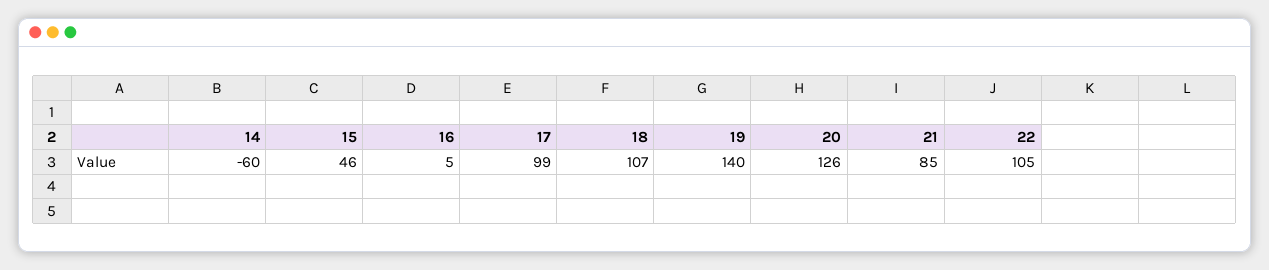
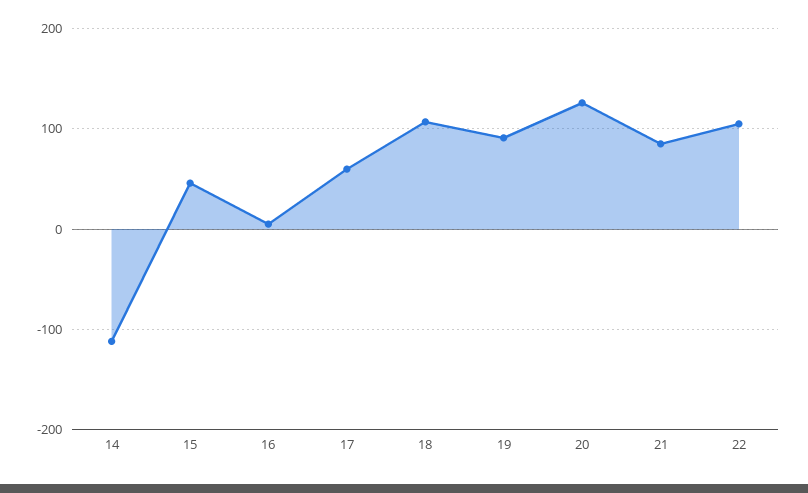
  {
-   "14": -60,
+   "14": -110,
    "15": 46,
    "16": 5,
-   "17": 99,
+   "17": 60,
    "18": 107,
-   "19": 140,
+   "19": 90,
    "20": 126,
    "21": 85,
    "22": 105
  }

